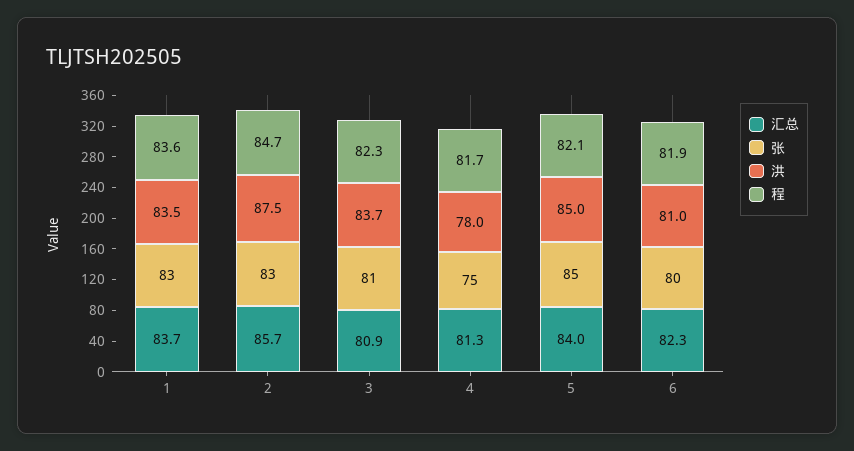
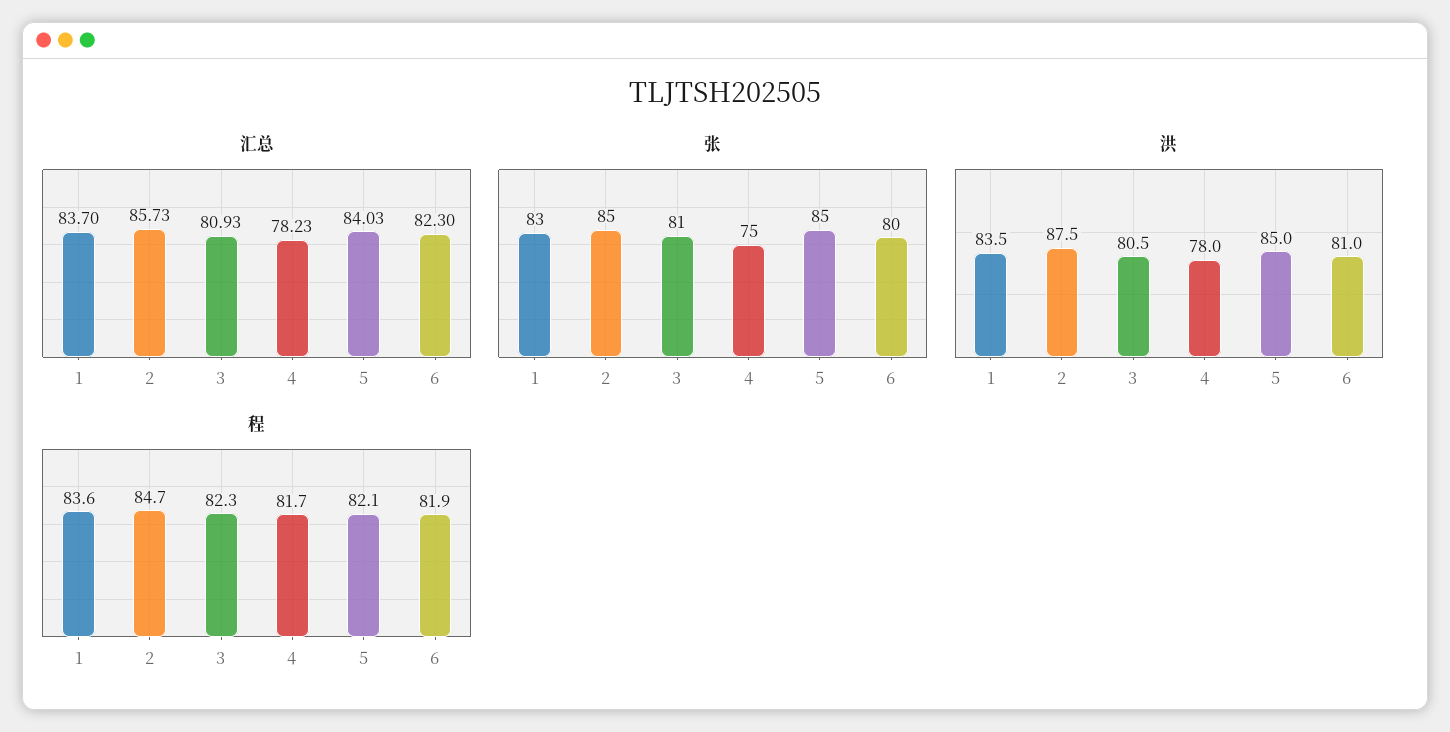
  {
    "汇总": {
      "1": 83.7,
      "2": 85.73,
      "3": 80.93,
-     "4": 81.3,
+     "4": 78.23,
      "5": 84.03,
      "6": 82.3
    },
    "张": {
      "1": 83,
-     "2": 83,
+     "2": 85,
      "3": 81,
      "4": 75,
      "5": 85,
      "6": 80
    },
    "洪": {
      "1": 83.5,
      "2": 87.5,
-     "3": 83.7,
+     "3": 80.5,
      "4": 78,
      "5": 85,
      "6": 81
    },
    "程": {
      "1": 83.6,
      "2": 84.7,
      "3": 82.3,
      "4": 81.7,
      "5": 82.1,
      "6": 81.9
    }
  }

